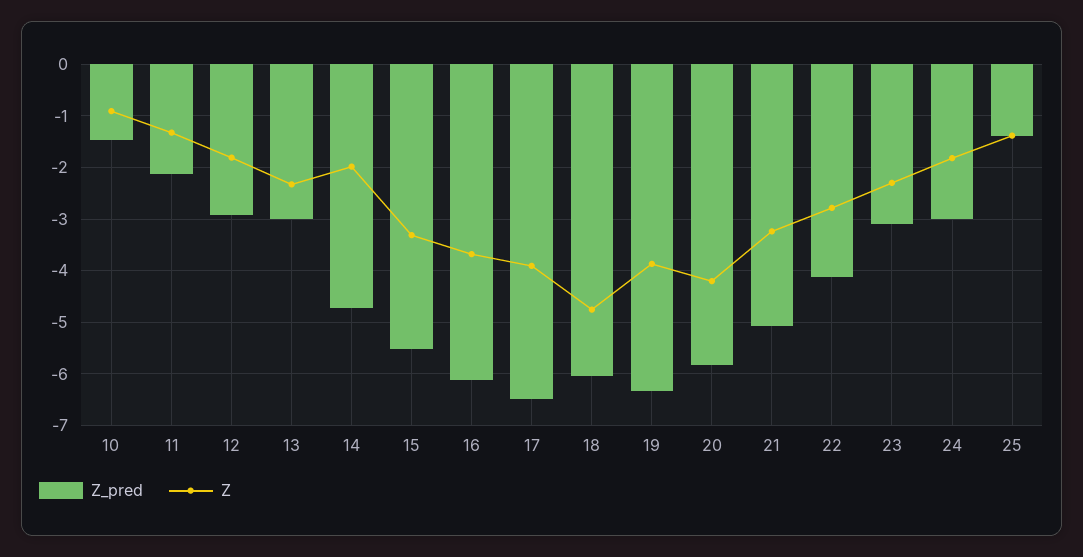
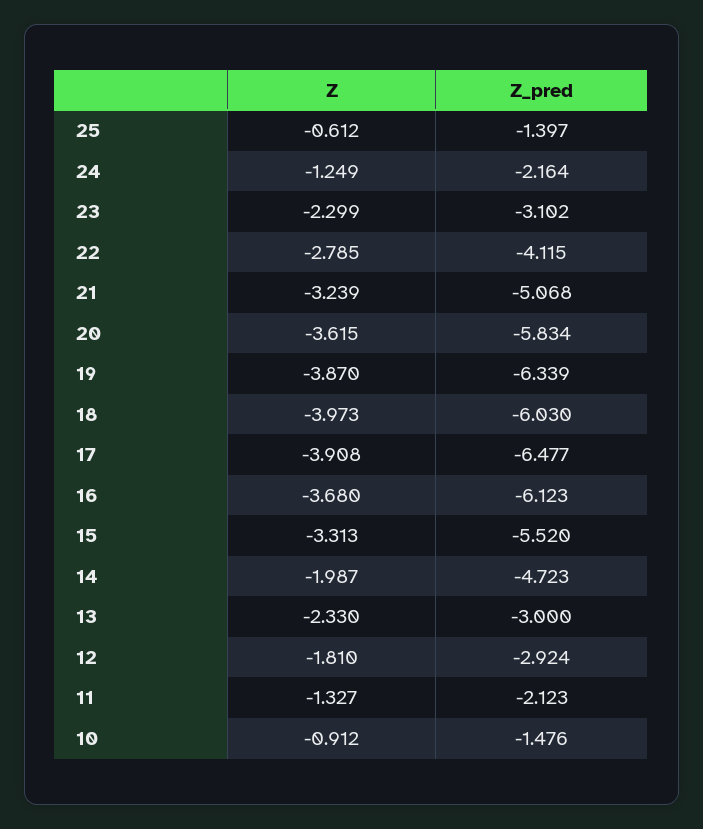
  {
    "Z_pred": {
      "10": -1.476,
      "11": -2.123,
      "12": -2.924,
      "13": -3,
      "14": -4.723,
      "15": -5.52,
      "16": -6.123,
      "17": -6.477,
      "18": -6.03,
      "19": -6.339,
      "20": -5.834,
      "21": -5.068,
      "22": -4.115,
      "23": -3.102,
-     "24": -3,
+     "24": -2.164,
      "25": -1.397
    },
    "Z": {
      "10": -0.912,
      "11": -1.327,
      "12": -1.81,
      "13": -2.33,
      "14": -1.987,
      "15": -3.313,
      "16": -3.68,
      "17": -3.908,
-     "18": -4.8,
+     "18": -3.973,
      "19": -3.87,
-     "20": -4.2,
+     "20": -3.615,
      "21": -3.239,
      "22": -2.785,
      "23": -2.299,
-     "24": -1.8,
+     "24": -1.249,
-     "25": -1.4
+     "25": -0.612
    }
  }

